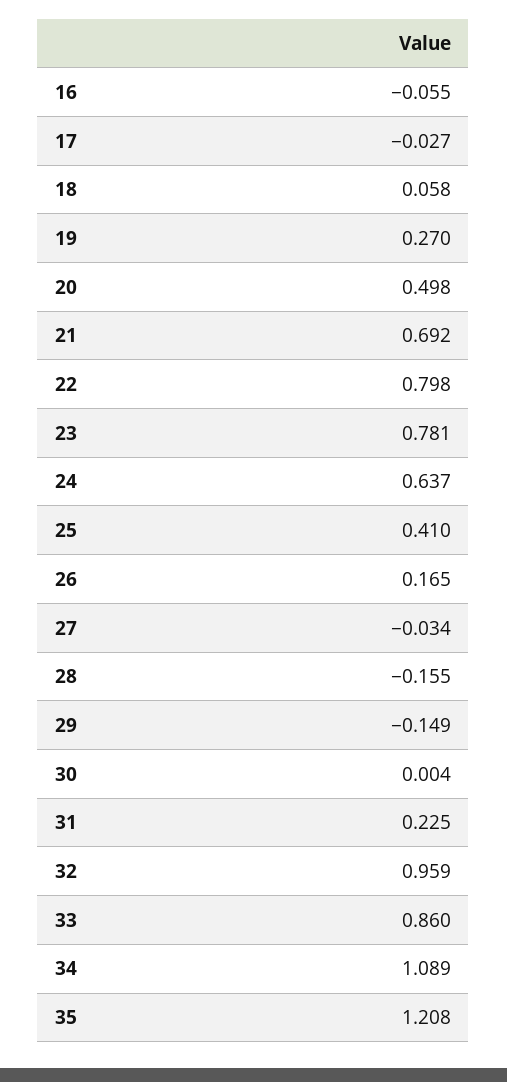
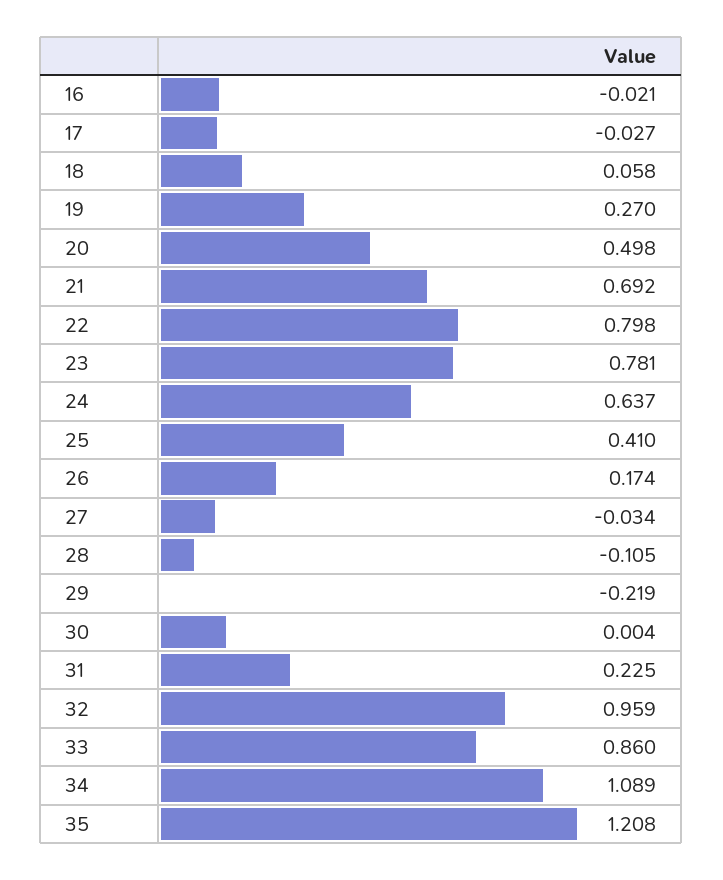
  {
-   "16": -0.055,
+   "16": -0.021,
    "17": -0.027,
    "18": 0.058,
    "19": 0.27,
    "20": 0.498,
    "21": 0.692,
    "22": 0.798,
    "23": 0.781,
    "24": 0.637,
    "25": 0.41,
-   "26": 0.165,
+   "26": 0.174,
    "27": -0.034,
-   "28": -0.155,
+   "28": -0.105,
-   "29": -0.149,
+   "29": -0.219,
    "30": 0.004,
    "31": 0.225,
    "32": 0.959,
    "33": 0.86,
    "34": 1.089,
    "35": 1.208
  }

